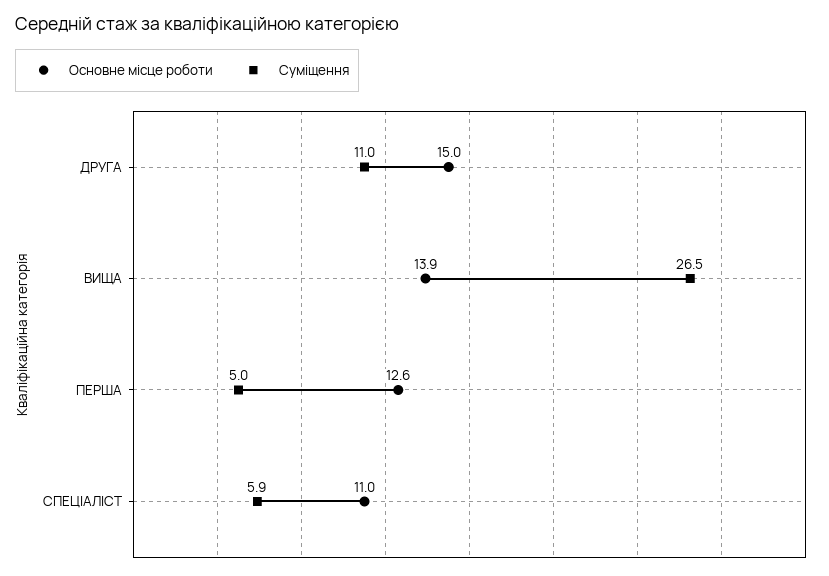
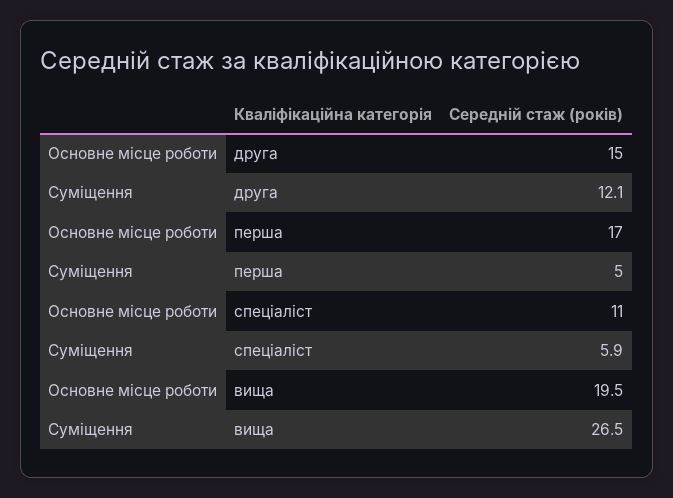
  {
    "Основне місце роботи": {
      "ДРУГА": 15,
-     "ВИЩА": 13.9,
+     "ВИЩА": 19.5,
-     "ПЕРША": 12.6,
+     "ПЕРША": 17,
      "СПЕЦІАЛІСТ": 11
    },
    "Суміщення": {
-     "ДРУГА": 11,
+     "ДРУГА": 12.1,
      "ВИЩА": 26.5,
      "ПЕРША": 5,
      "СПЕЦІАЛІСТ": 5.9
    }
  }

